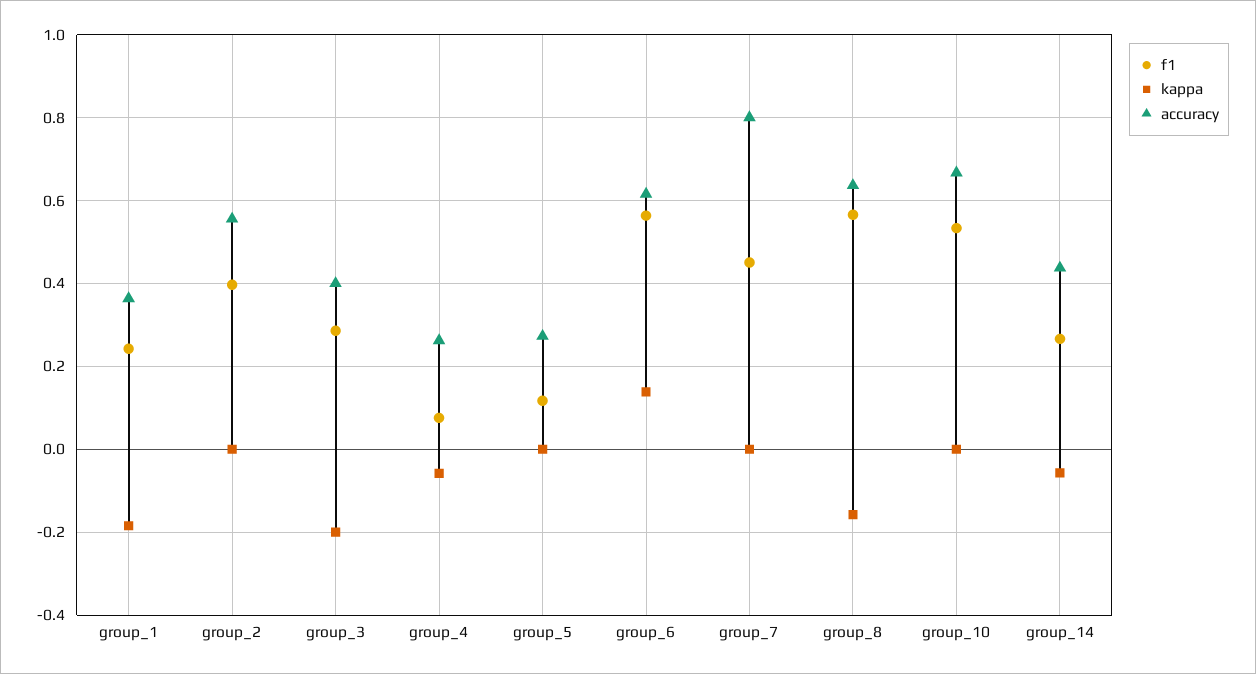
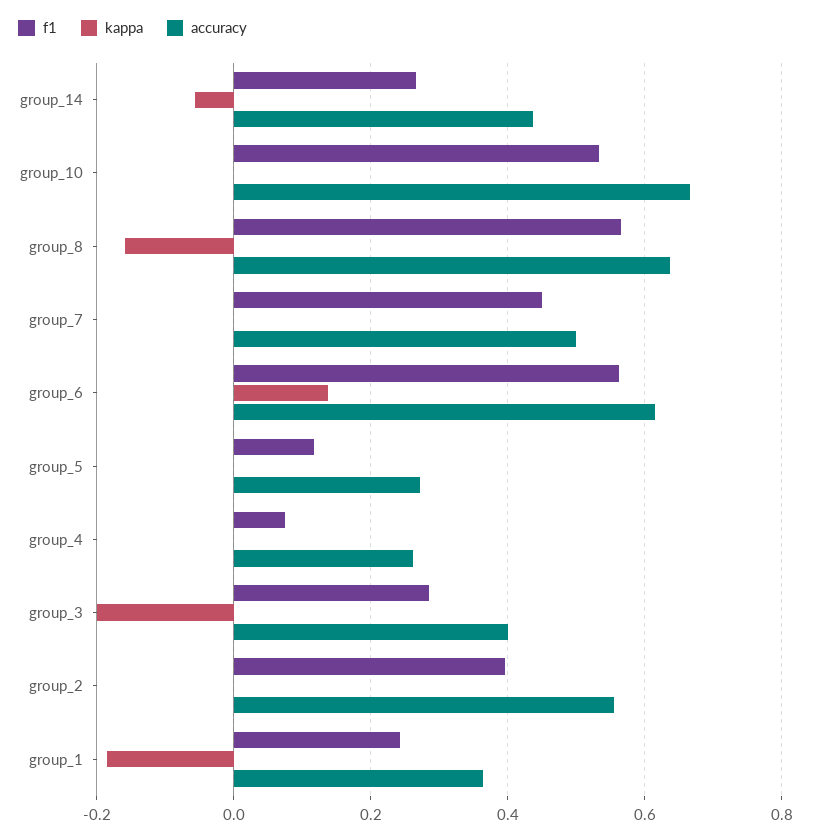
  {
    "f1": {
      "group_1": 0.24,
      "group_2": 0.4,
      "group_3": 0.28,
      "group_4": 0.08,
      "group_5": 0.12,
      "group_6": 0.56,
      "group_7": 0.46,
      "group_8": 0.56,
      "group_10": 0.54,
      "group_14": 0.26
    },
    "kappa": {
      "group_1": -0.18,
      "group_2": 0,
      "group_3": -0.2,
-     "group_4": -0.06,
+     "group_4": 0,
      "group_5": 0,
      "group_6": 0.14,
      "group_7": 0,
      "group_8": -0.16,
      "group_10": 0,
      "group_14": -0.06
    },
    "accuracy": {
      "group_1": 0.36,
      "group_2": 0.56,
      "group_3": 0.4,
      "group_4": 0.26,
      "group_5": 0.28,
      "group_6": 0.62,
-     "group_7": 0.8,
+     "group_7": 0.5,
      "group_8": 0.64,
      "group_10": 0.66,
      "group_14": 0.44
    }
  }

